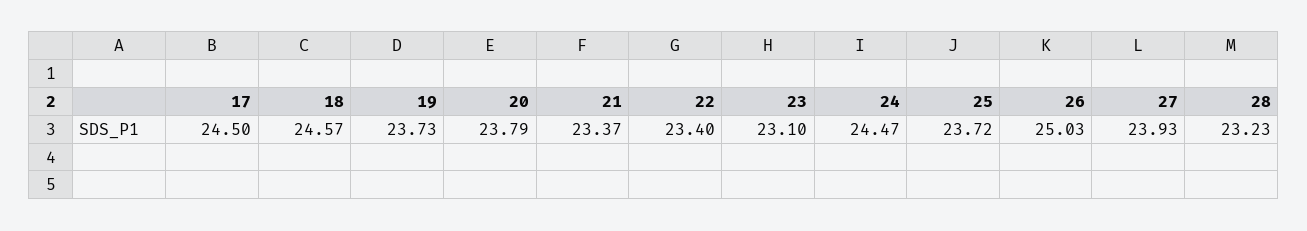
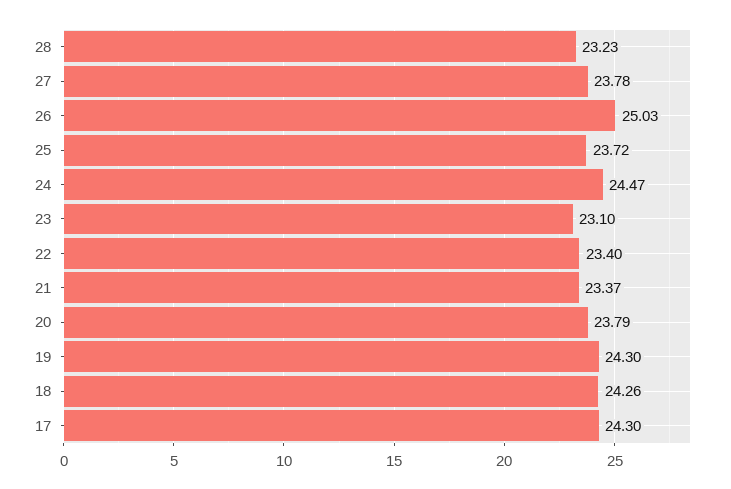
  {
-   "17": 24.5,
+   "17": 24.3,
-   "18": 24.57,
+   "18": 24.26,
-   "19": 23.73,
+   "19": 24.3,
    "20": 23.79,
    "21": 23.37,
    "22": 23.4,
    "23": 23.1,
    "24": 24.47,
    "25": 23.72,
    "26": 25.03,
-   "27": 23.93,
+   "27": 23.78,
    "28": 23.23
  }

